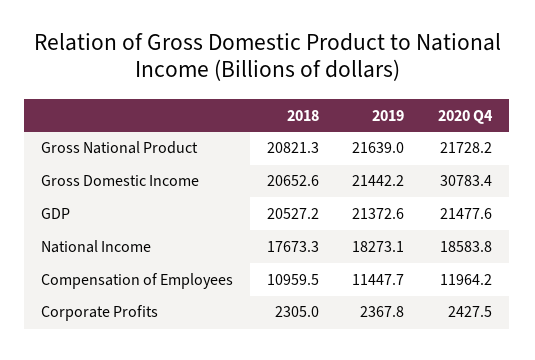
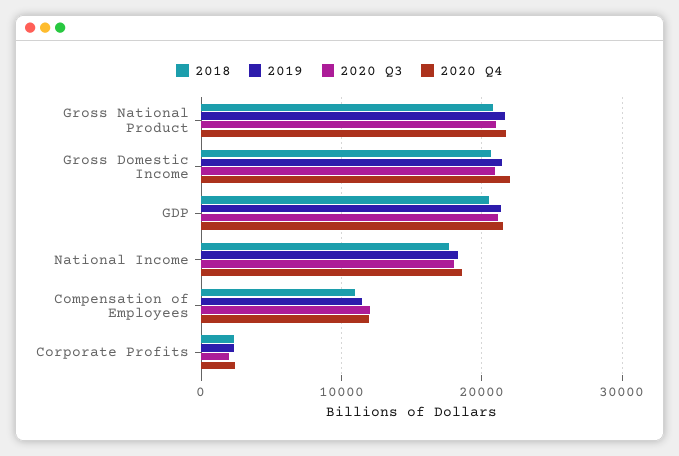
  {
    "2018": {
      "Gross National Product": 20821.3,
      "Gross Domestic Income": 20652.6,
      "GDP": 20527.2,
      "National Income": 17673.3,
      "Compensation of Employees": 10959.5,
      "Corporate Profits": 2305
    },
    "2019": {
      "Gross National Product": 21639,
      "Gross Domestic Income": 21442.2,
      "GDP": 21372.6,
      "National Income": 18273.1,
      "Compensation of Employees": 11447.7,
      "Corporate Profits": 2367.8
    },
    "2020 Q4": {
      "Gross National Product": 21728.2,
-     "Gross Domestic Income": 30783.4,
+     "Gross Domestic Income": 22000,
      "GDP": 21477.6,
      "National Income": 18583.8,
      "Compensation of Employees": 11964.2,
      "Corporate Profits": 2427.5
-   }
+   },
+   "2020 Q3": {
+     "Gross National Product": 21000,
+     "Gross Domestic Income": 21000,
+     "GDP": 21000,
+     "National Income": 18000,
+     "Compensation of Employees": 12000,
+     "Corporate Profits": 2000
+   }
  }

